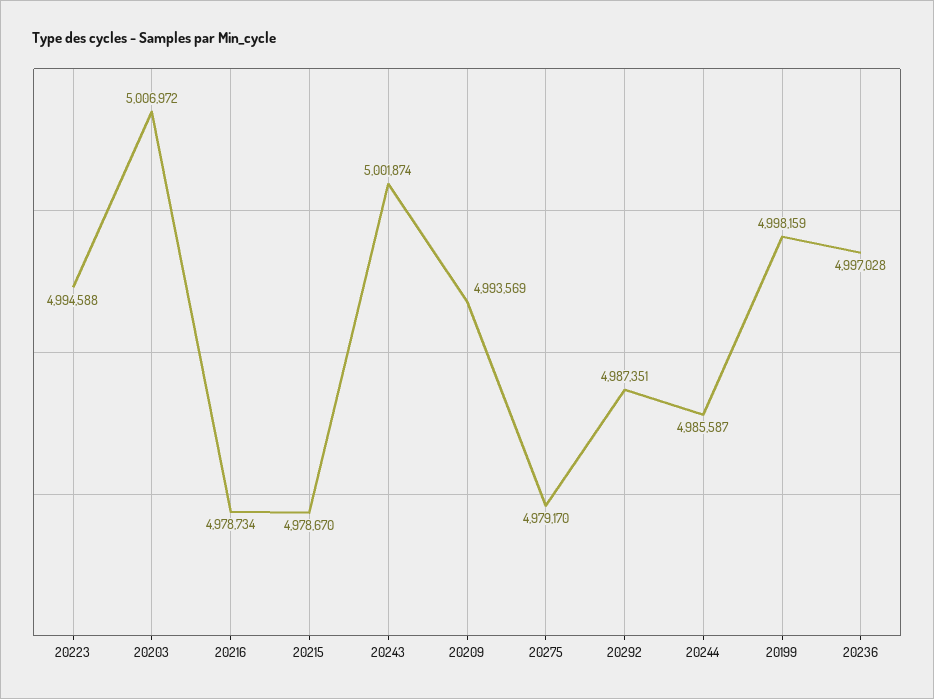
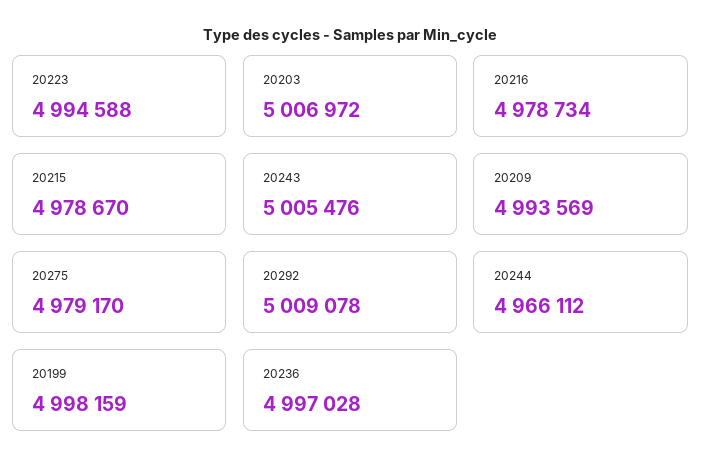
  {
    "20223": 4994588,
    "20203": 5006972,
    "20216": 4978734,
    "20215": 4978670,
-   "20243": 5001874,
+   "20243": 5005476,
    "20209": 4993569,
    "20275": 4979170,
-   "20292": 4987351,
+   "20292": 5009078,
-   "20244": 4985587,
+   "20244": 4966112,
    "20199": 4998159,
    "20236": 4997028
  }

